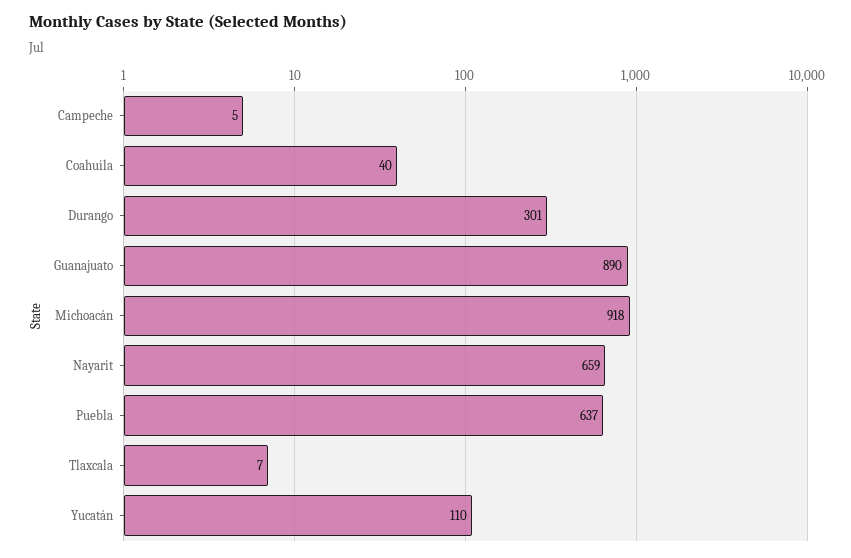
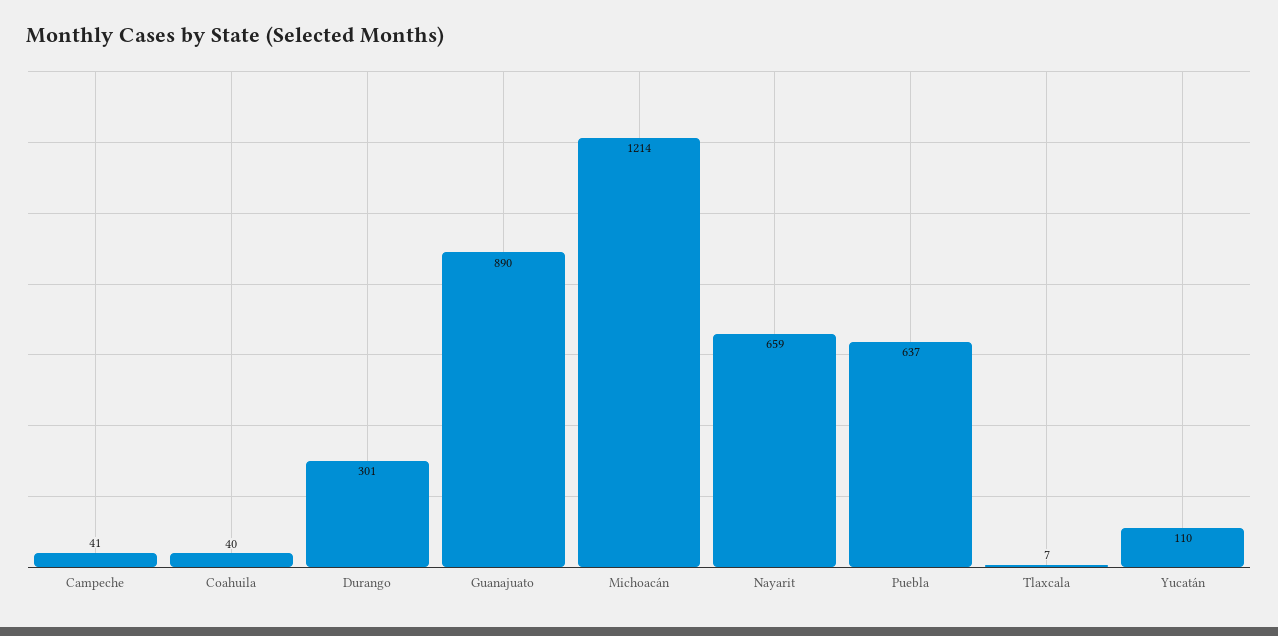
  {
-   "Campeche": 5,
+   "Campeche": 41,
    "Coahuila": 40,
    "Durango": 301,
    "Guanajuato": 890,
-   "Michoacán": 918,
+   "Michoacán": 1214,
    "Nayarit": 659,
    "Puebla": 637,
    "Tlaxcala": 7,
    "Yucatán": 110
  }

